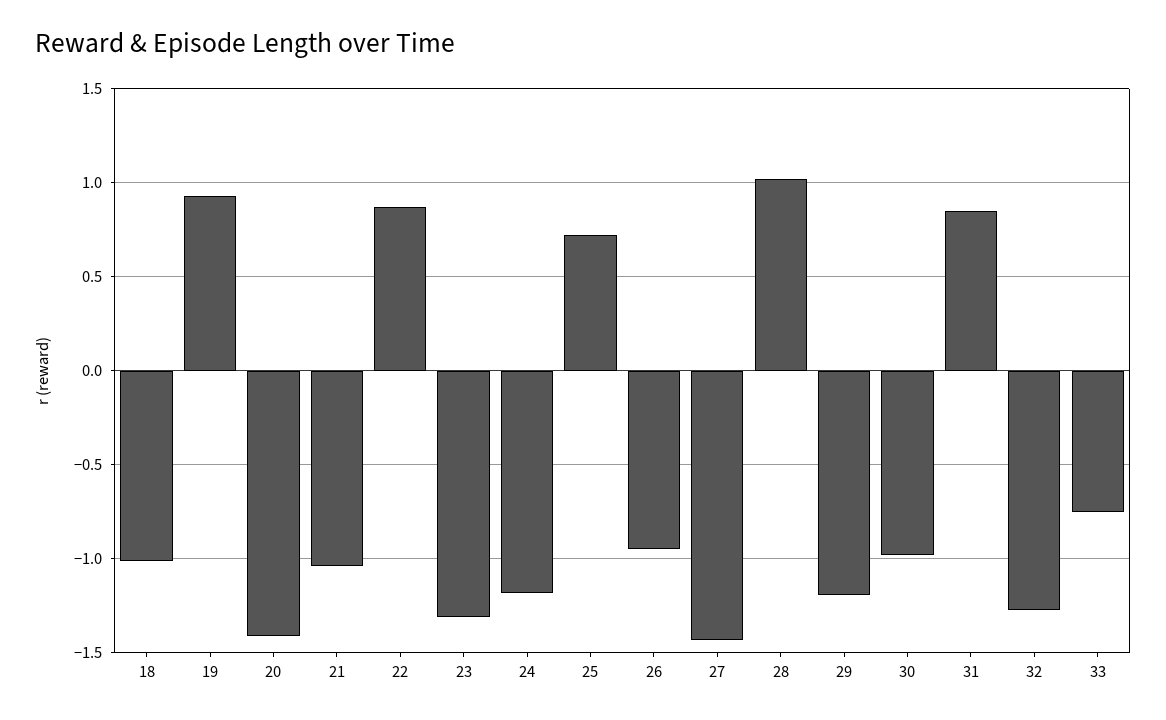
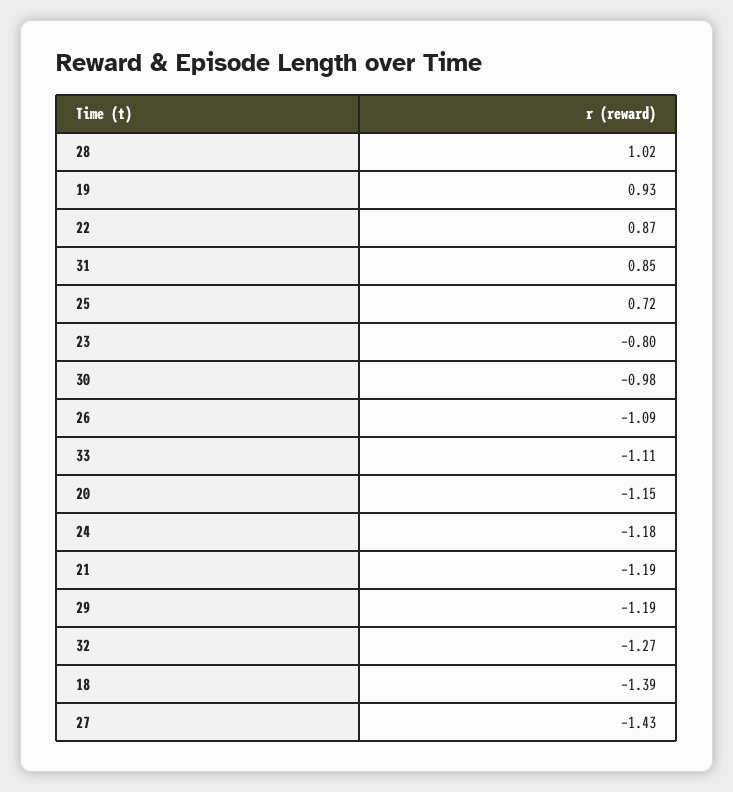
  {
-   "18": -1,
+   "18": -1.39,
    "19": 0.93,
-   "20": -1.4,
+   "20": -1.15,
-   "21": -1.05,
+   "21": -1.19,
    "22": 0.87,
-   "23": -1.3,
+   "23": -0.8,
    "24": -1.18,
    "25": 0.72,
-   "26": -0.95,
+   "26": -1.09,
    "27": -1.43,
    "28": 1.02,
    "29": -1.19,
    "30": -0.98,
    "31": 0.85,
    "32": -1.27,
-   "33": -0.75
+   "33": -1.11
  }

